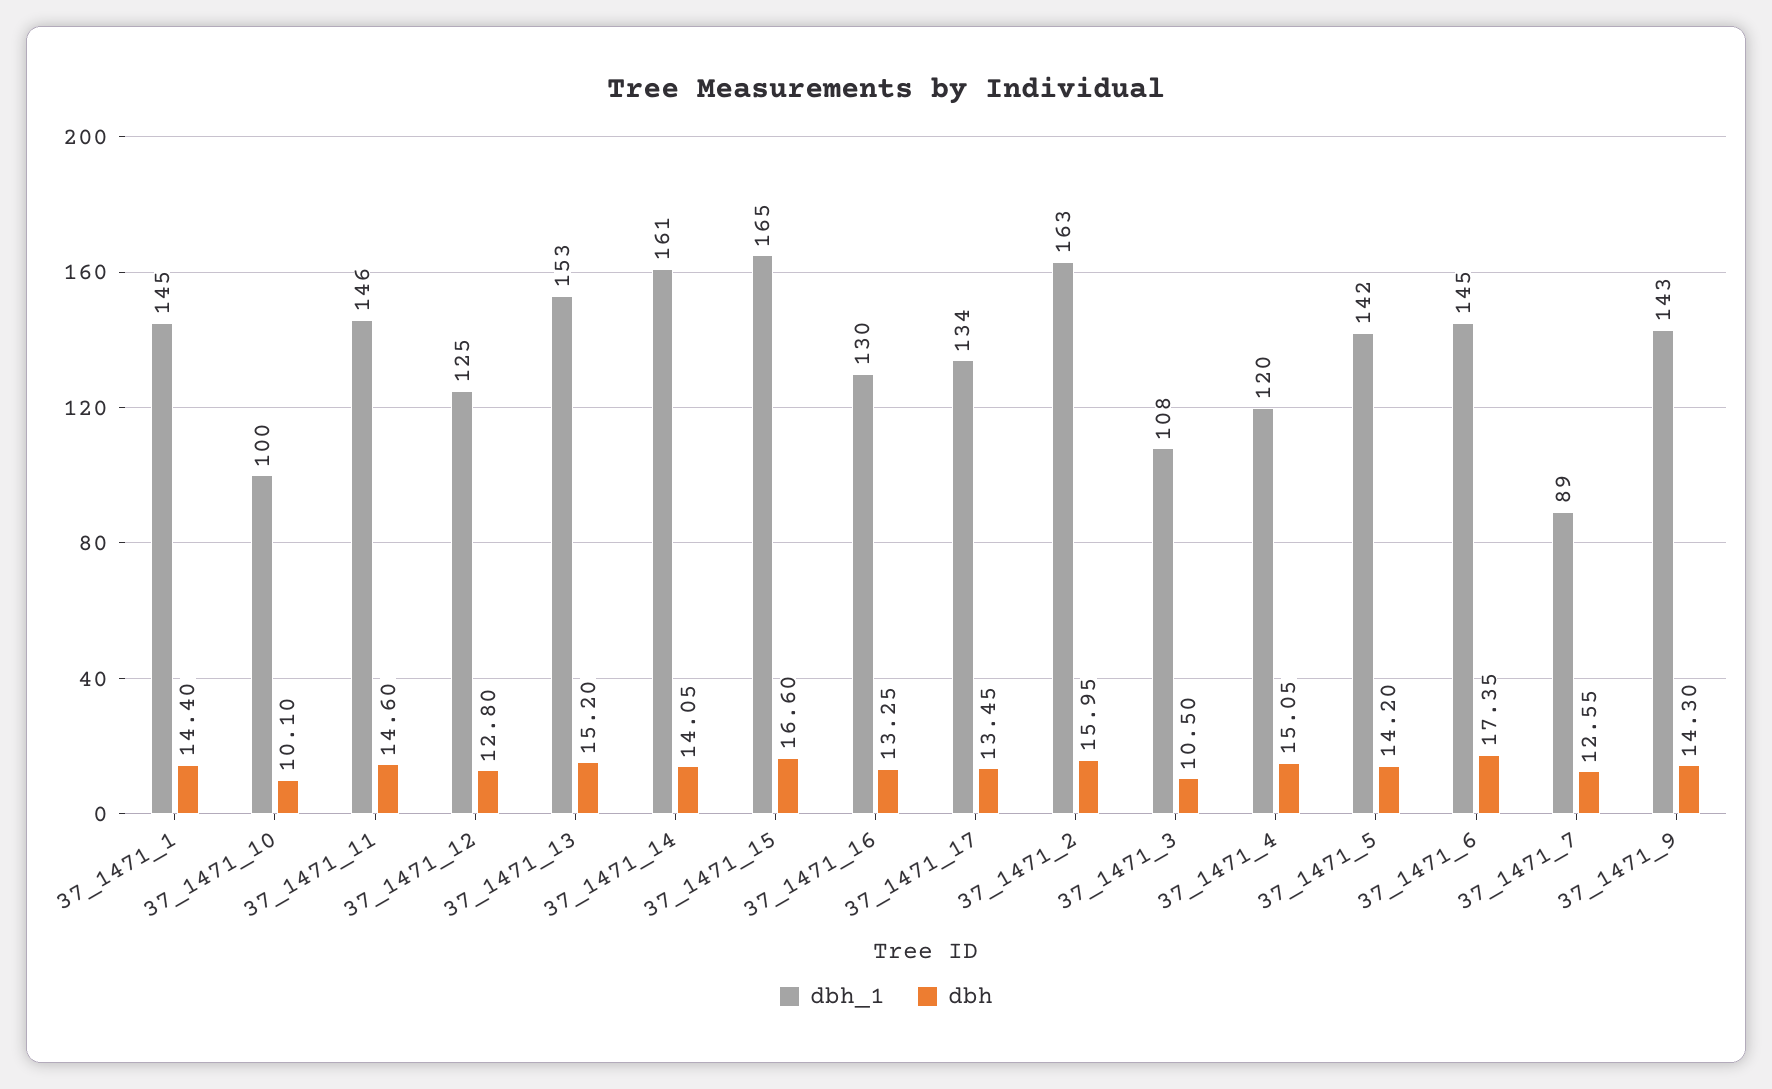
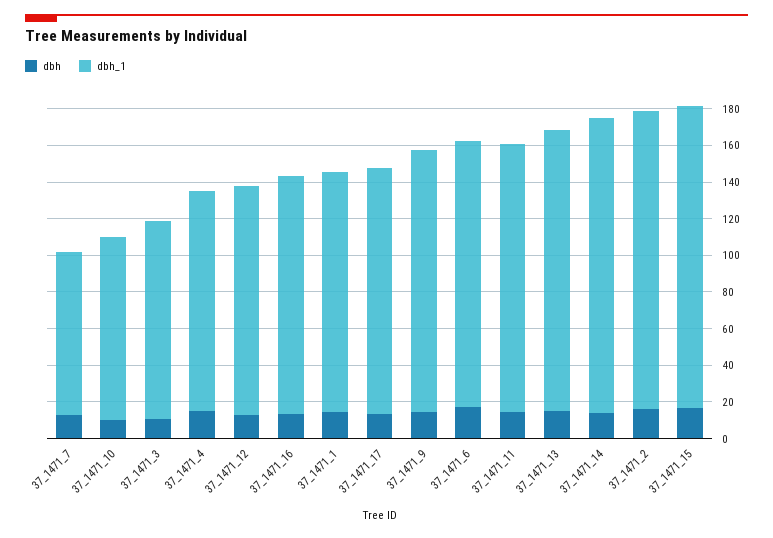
  {
    "dbh_1": {
-     "37_1471_1": 145,
+     "37_1471_1": 130,
      "37_1471_10": 100,
      "37_1471_11": 146,
      "37_1471_12": 125,
      "37_1471_13": 153,
      "37_1471_14": 161,
      "37_1471_15": 165,
      "37_1471_16": 130,
      "37_1471_17": 134,
      "37_1471_2": 163,
      "37_1471_3": 108,
      "37_1471_4": 120,
-     "37_1471_5": 142,
      "37_1471_6": 145,
      "37_1471_7": 89,
      "37_1471_9": 143
    },
    "dbh": {
      "37_1471_1": 14.4,
      "37_1471_10": 10.1,
      "37_1471_11": 14.6,
      "37_1471_12": 12.8,
      "37_1471_13": 15.2,
      "37_1471_14": 14.05,
      "37_1471_15": 16.6,
      "37_1471_16": 13.25,
      "37_1471_17": 13.45,
      "37_1471_2": 15.95,
      "37_1471_3": 10.5,
      "37_1471_4": 15.05,
-     "37_1471_5": 14.2,
      "37_1471_6": 17.35,
      "37_1471_7": 12.55,
      "37_1471_9": 14.3
    }
  }

